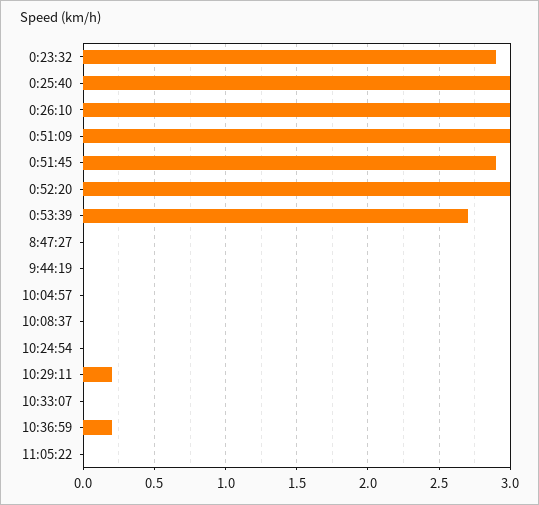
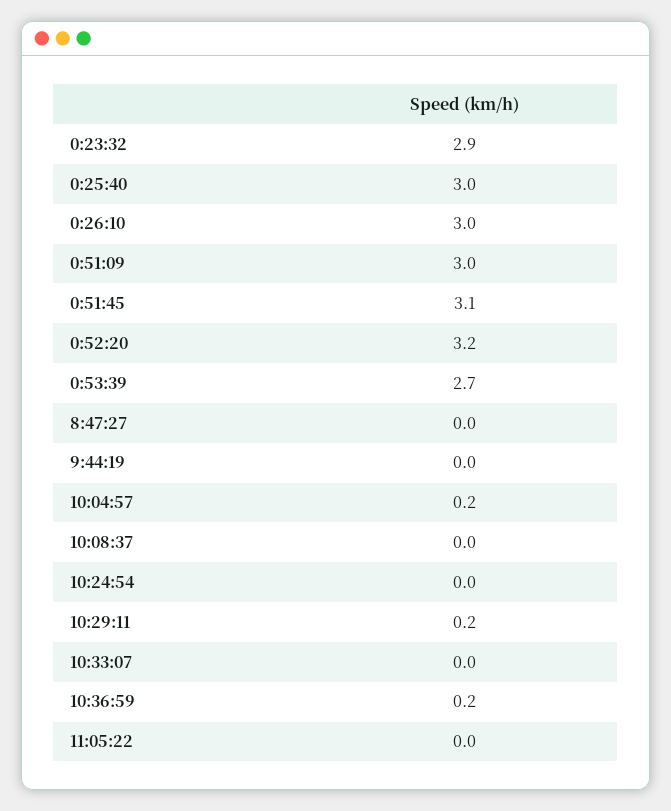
  {
    "0:23:32": 2.9,
    "0:25:40": 3,
    "0:26:10": 3,
    "0:51:09": 3,
-   "0:51:45": 2.9,
+   "0:51:45": 3.1,
-   "0:52:20": 3,
+   "0:52:20": 3.2,
    "0:53:39": 2.7,
    "8:47:27": 0,
    "9:44:19": 0,
-   "10:04:57": 0,
+   "10:04:57": 0.2,
    "10:08:37": 0,
    "10:24:54": 0,
    "10:29:11": 0.2,
    "10:33:07": 0,
    "10:36:59": 0.2,
    "11:05:22": 0
  }

